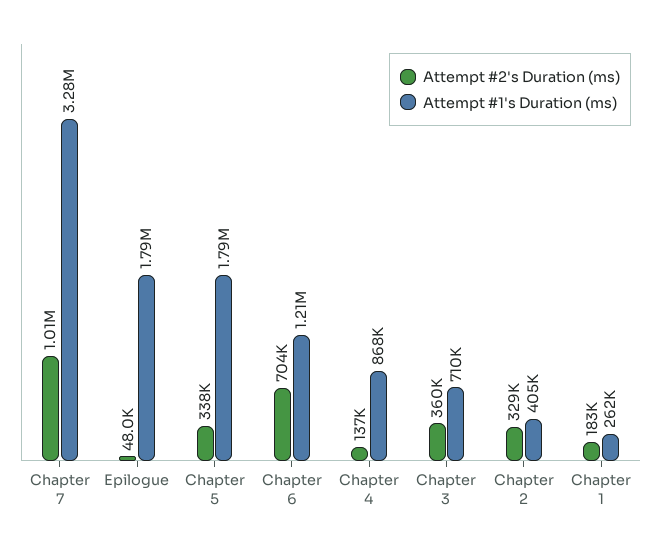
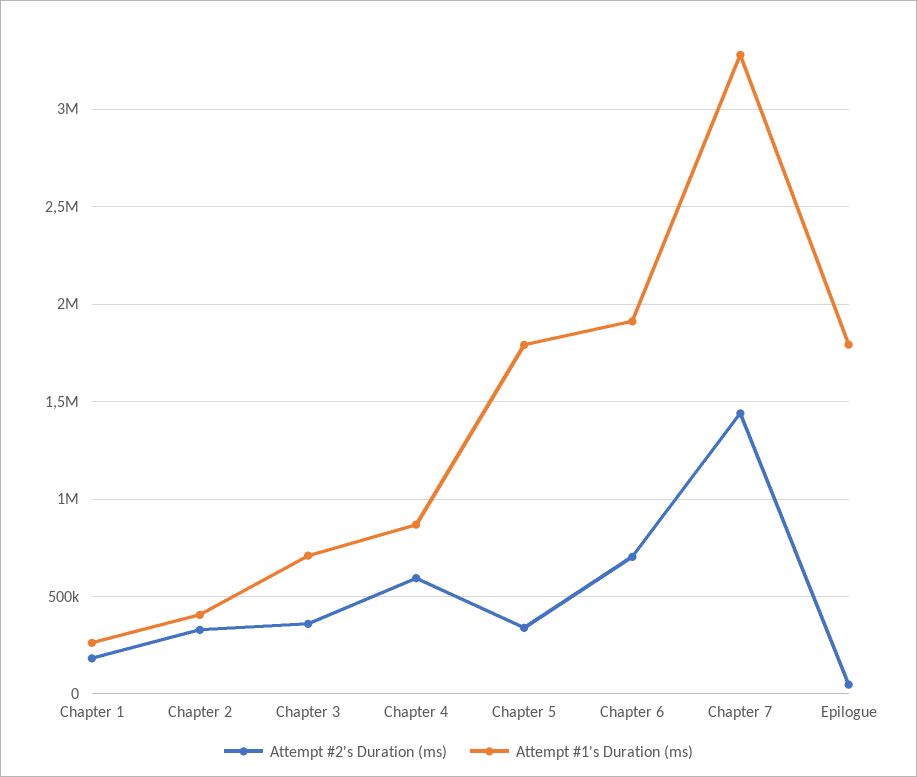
  {
    "Attempt #2's Duration (ms)": {
-     "Chapter 7": 1010000,
+     "Chapter 7": 1450000,
      "Epilogue": 48000,
      "Chapter 5": 338000,
      "Chapter 6": 704000,
-     "Chapter 4": 137000,
+     "Chapter 4": 600000,
      "Chapter 3": 360000,
      "Chapter 2": 329000,
      "Chapter 1": 183000
    },
    "Attempt #1's Duration (ms)": {
      "Chapter 7": 3280000,
      "Epilogue": 1790000,
      "Chapter 5": 1790000,
-     "Chapter 6": 1210000,
+     "Chapter 6": 1900000,
      "Chapter 4": 868000,
      "Chapter 3": 710000,
      "Chapter 2": 405000,
      "Chapter 1": 262000
    }
  }

